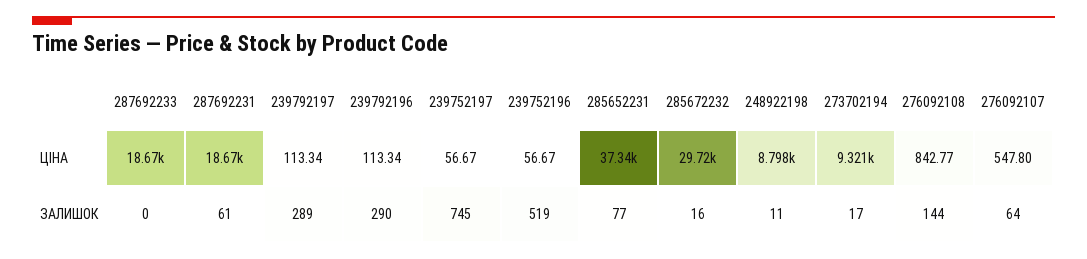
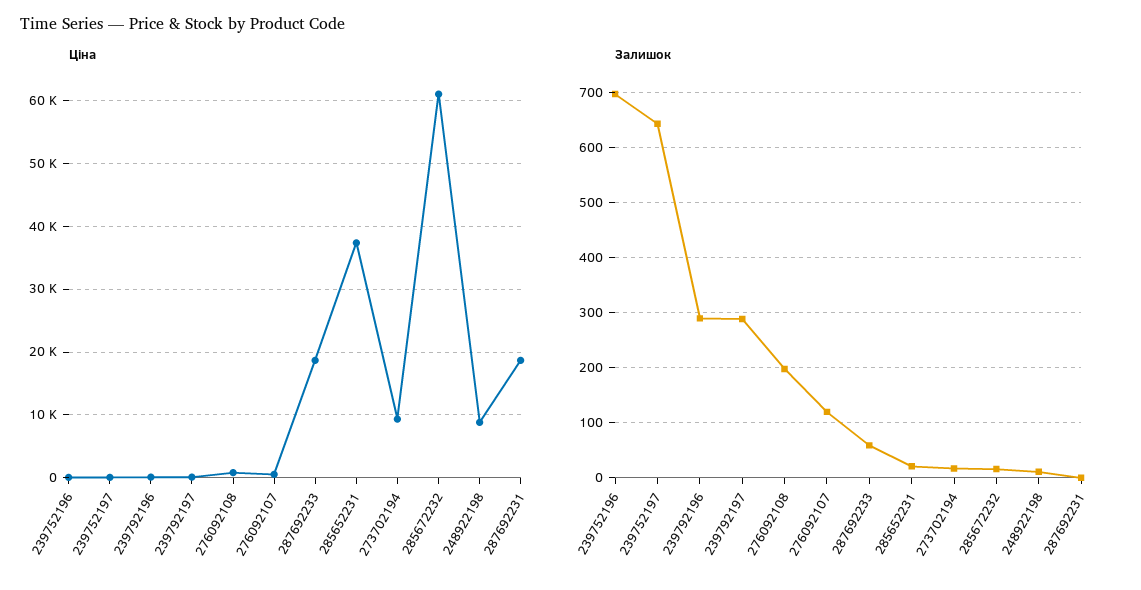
  {
    "ЦІНА": {
      "287692233": 18670,
      "287692231": 18670,
      "239792197": 113.34,
      "239792196": 113.34,
      "239752197": 56.67,
      "239752196": 56.67,
      "285652231": 37340,
-     "285672232": 29720,
+     "285672232": 61000,
      "248922198": 8798,
      "273702194": 9321,
      "276092108": 842.77,
      "276092107": 547.8
    },
    "ЗАЛИШОК": {
-     "287692233": 0,
+     "287692233": 60,
-     "287692231": 61,
+     "287692231": 0,
      "239792197": 289,
      "239792196": 290,
-     "239752197": 745,
+     "239752197": 640,
-     "239752196": 519,
+     "239752196": 700,
-     "285652231": 77,
+     "285652231": 20,
      "285672232": 16,
      "248922198": 11,
      "273702194": 17,
-     "276092108": 144,
+     "276092108": 200,
-     "276092107": 64
+     "276092107": 120
    }
  }

